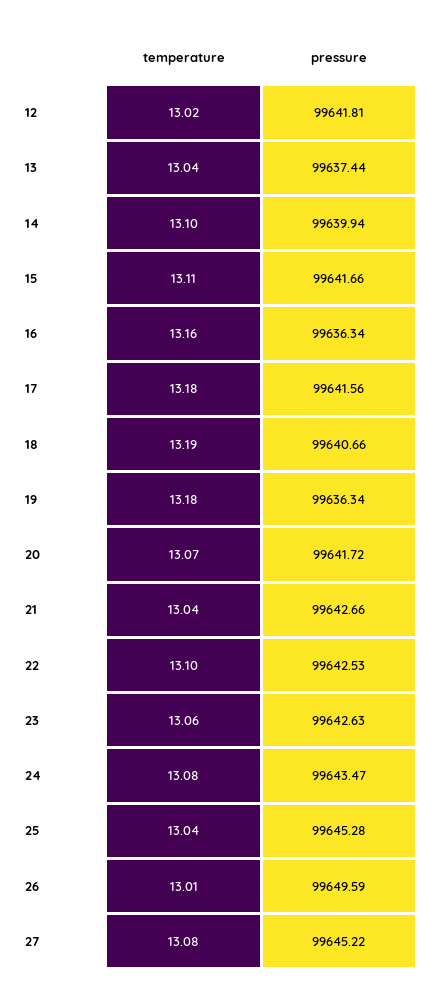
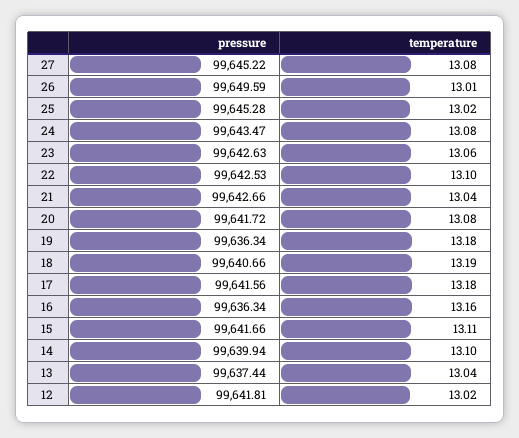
  {
    "temperature": {
      "12": 13.02,
      "13": 13.04,
      "14": 13.1,
      "15": 13.11,
      "16": 13.16,
      "17": 13.18,
      "18": 13.19,
      "19": 13.18,
-     "20": 13.07,
+     "20": 13.08,
      "21": 13.04,
      "22": 13.1,
      "23": 13.06,
      "24": 13.08,
-     "25": 13.04,
+     "25": 13.02,
      "26": 13.01,
      "27": 13.08
    },
    "pressure": {
      "12": 99641.81,
      "13": 99637.44,
      "14": 99639.94,
      "15": 99641.66,
      "16": 99636.34,
      "17": 99641.56,
      "18": 99640.66,
      "19": 99636.34,
      "20": 99641.72,
      "21": 99642.66,
      "22": 99642.53,
      "23": 99642.63,
      "24": 99643.47,
      "25": 99645.28,
      "26": 99649.59,
      "27": 99645.22
    }
  }

